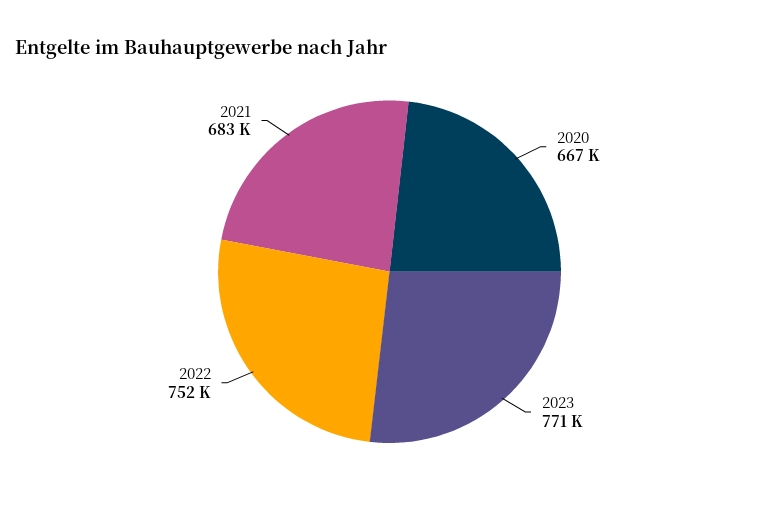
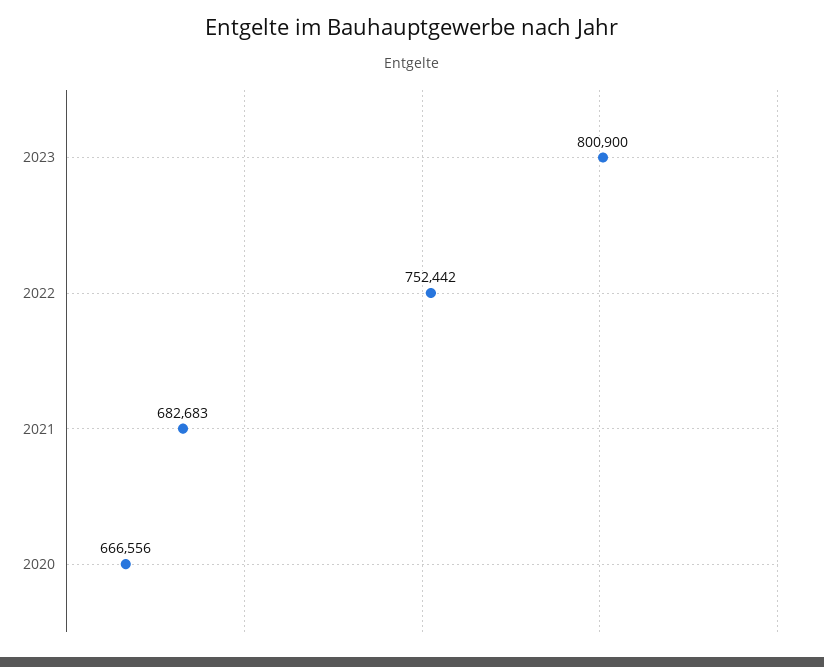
  {
    "2020": 666556,
-   "2023": 771000,
+   "2023": 800900,
    "2022": 752442,
    "2021": 682683
  }

